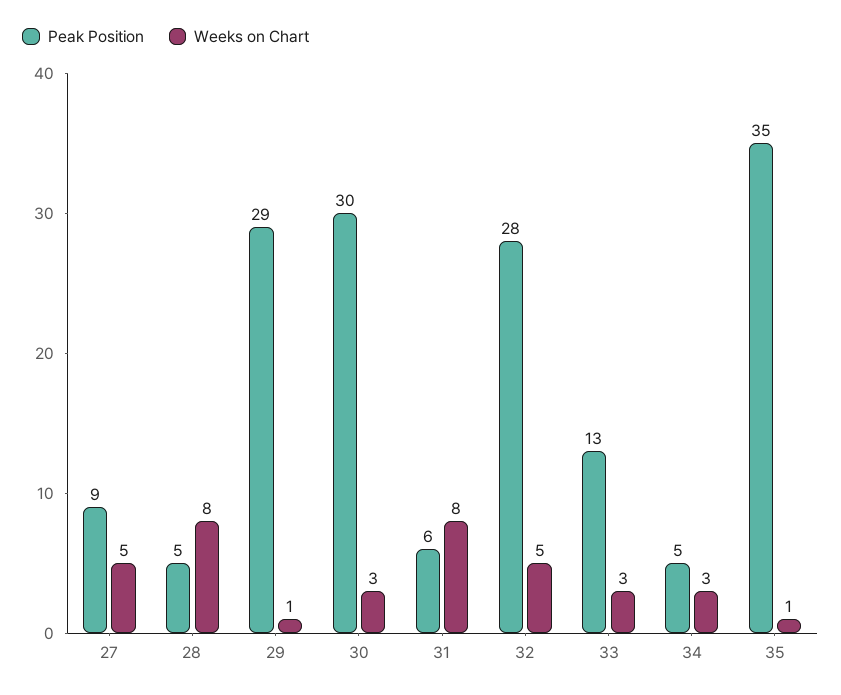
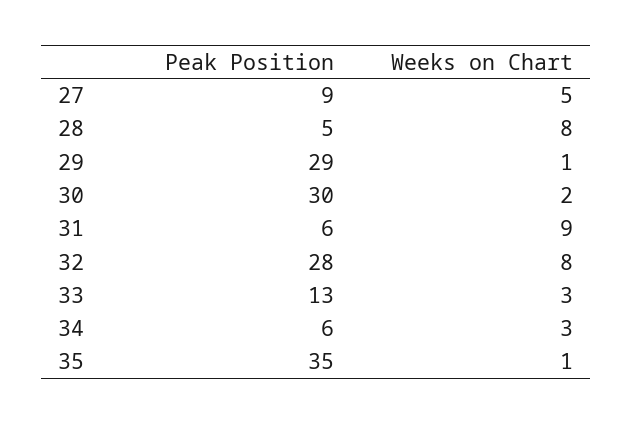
  {
    "Peak Position": {
      "27": 9,
      "28": 5,
      "29": 29,
      "30": 30,
      "31": 6,
      "32": 28,
      "33": 13,
-     "34": 5,
+     "34": 6,
      "35": 35
    },
    "Weeks on Chart": {
      "27": 5,
      "28": 8,
      "29": 1,
-     "30": 3,
+     "30": 2,
-     "31": 8,
+     "31": 9,
-     "32": 5,
+     "32": 8,
      "33": 3,
      "34": 3,
      "35": 1
    }
  }

